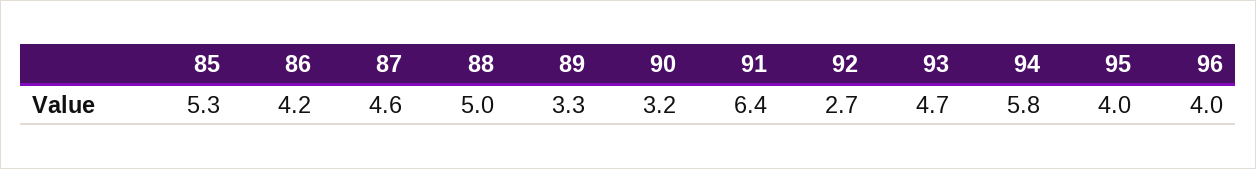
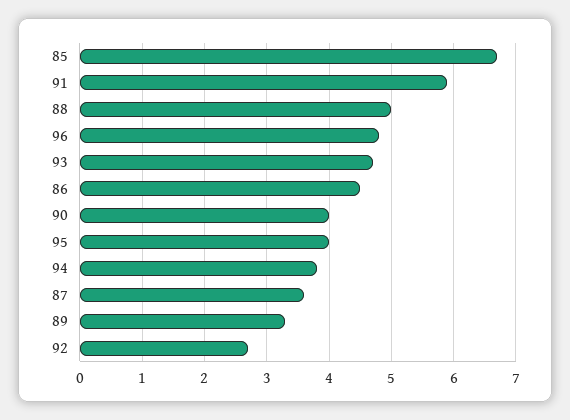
  {
-   "85": 5.3,
+   "85": 6.7,
-   "86": 4.2,
+   "86": 4.5,
-   "87": 4.6,
+   "87": 3.6,
    "88": 5,
    "89": 3.3,
-   "90": 3.2,
+   "90": 4,
-   "91": 6.4,
+   "91": 5.9,
    "92": 2.7,
    "93": 4.7,
-   "94": 5.8,
+   "94": 3.8,
    "95": 4,
-   "96": 4
+   "96": 4.8
  }

